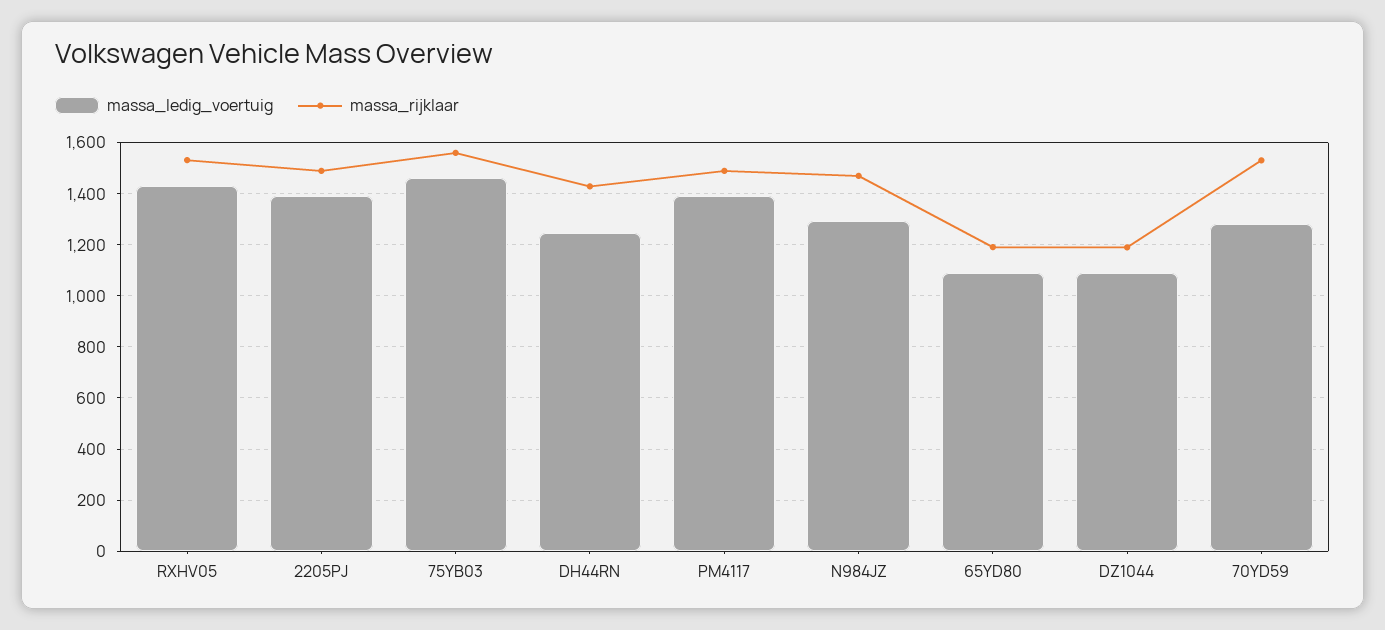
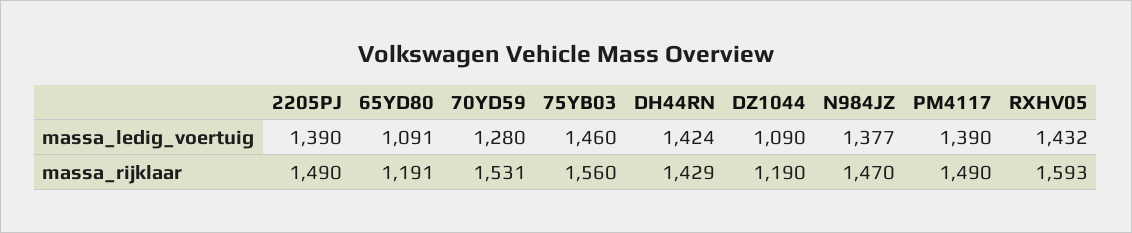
  {
    "massa_ledig_voertuig": {
      "RXHV05": 1432,
      "2205PJ": 1390,
      "75YB03": 1460,
-     "DH44RN": 1250,
+     "DH44RN": 1424,
      "PM4117": 1390,
-     "N984JZ": 1300,
+     "N984JZ": 1377,
      "65YD80": 1091,
      "DZ1044": 1090,
      "70YD59": 1280
    },
    "massa_rijklaar": {
-     "RXHV05": 1525,
+     "RXHV05": 1593,
      "2205PJ": 1490,
      "75YB03": 1560,
      "DH44RN": 1429,
      "PM4117": 1490,
      "N984JZ": 1470,
      "65YD80": 1191,
      "DZ1044": 1190,
      "70YD59": 1531
    }
  }

